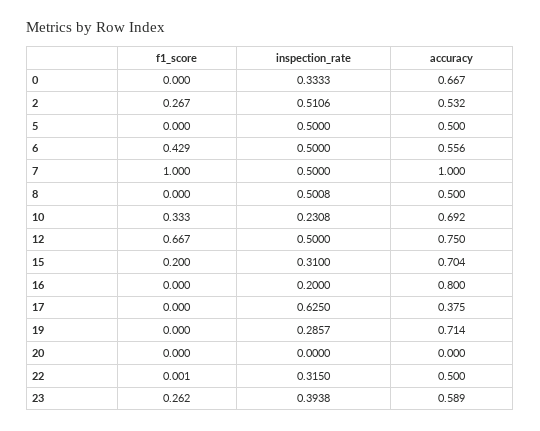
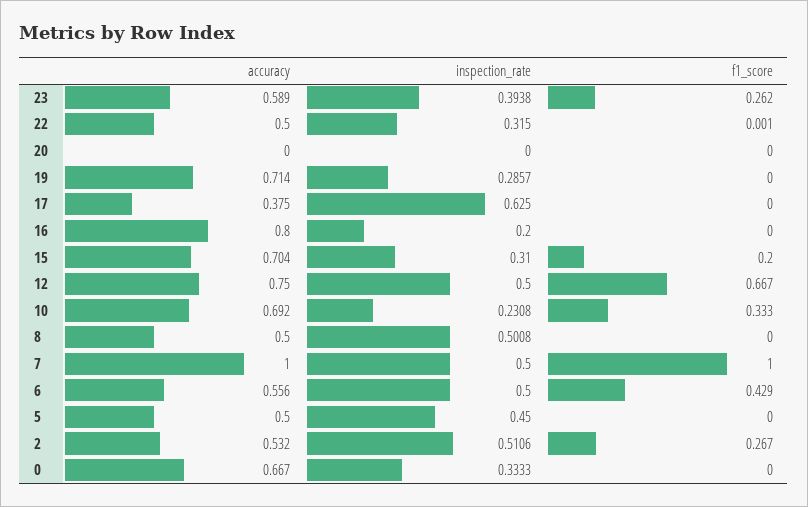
  {
    "f1_score": {
      "0": 0,
      "2": 0.267,
      "5": 0,
      "6": 0.429,
      "7": 1,
      "8": 0,
      "10": 0.333,
      "12": 0.667,
      "15": 0.2,
      "16": 0,
      "17": 0,
      "19": 0,
      "20": 0,
      "22": 0.001,
      "23": 0.262
    },
    "inspection_rate": {
      "0": 0.3333,
      "2": 0.5106,
-     "5": 0.5,
+     "5": 0.45,
      "6": 0.5,
      "7": 0.5,
      "8": 0.5008,
      "10": 0.2308,
      "12": 0.5,
      "15": 0.31,
      "16": 0.2,
      "17": 0.625,
      "19": 0.2857,
      "20": 0,
      "22": 0.315,
      "23": 0.3938
    },
    "accuracy": {
      "0": 0.667,
      "2": 0.532,
      "5": 0.5,
      "6": 0.556,
      "7": 1,
      "8": 0.5,
      "10": 0.692,
      "12": 0.75,
      "15": 0.704,
      "16": 0.8,
      "17": 0.375,
      "19": 0.714,
      "20": 0,
      "22": 0.5,
      "23": 0.589
    }
  }

